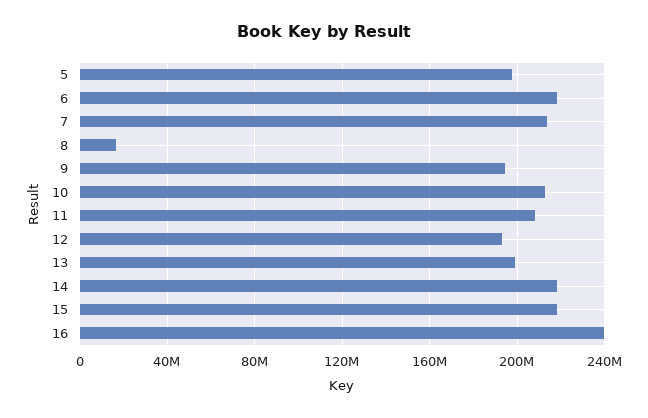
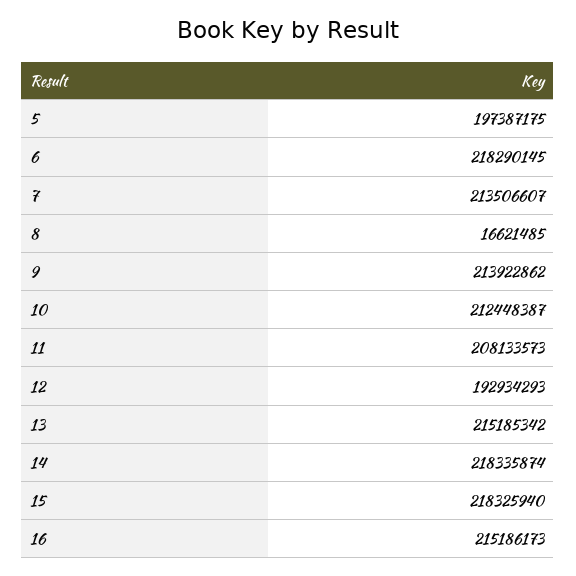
  {
    "5": 197387175,
    "6": 218290145,
    "7": 213506607,
    "8": 16621485,
-   "9": 195000000,
+   "9": 213922862,
    "10": 212448387,
    "11": 208133573,
    "12": 192934293,
-   "13": 200000000,
+   "13": 215185342,
    "14": 218335874,
    "15": 218325940,
-   "16": 240000000
+   "16": 215186173
  }

